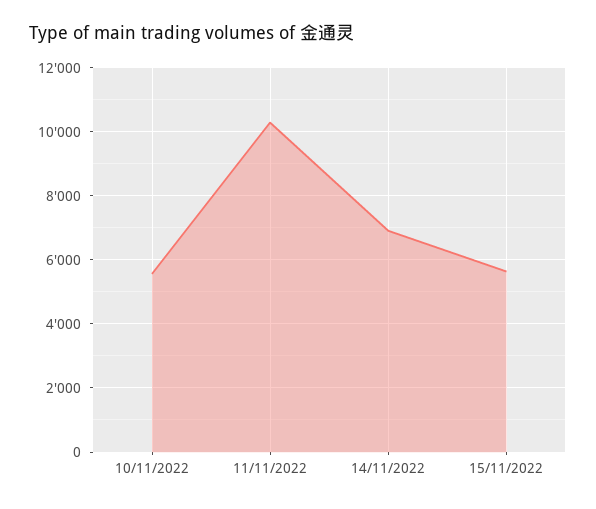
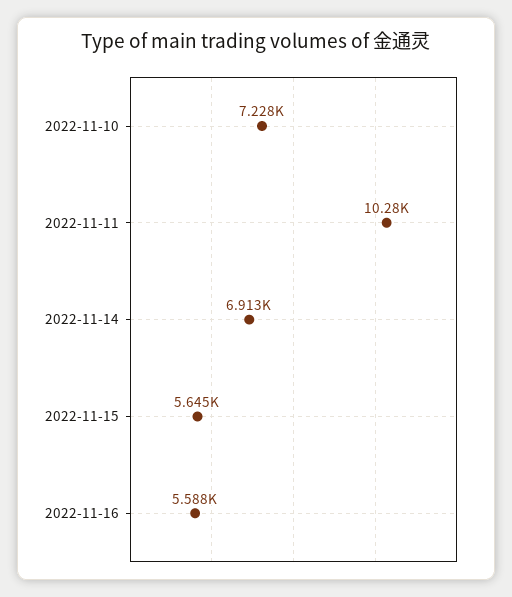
  {
-   "10/11/2022": 5600,
+   "10/11/2022": 7228,
    "11/11/2022": 10280,
    "14/11/2022": 6913,
-   "15/11/2022": 5645
+   "15/11/2022": 5645,
+   "2022-11-16": 5588
  }

